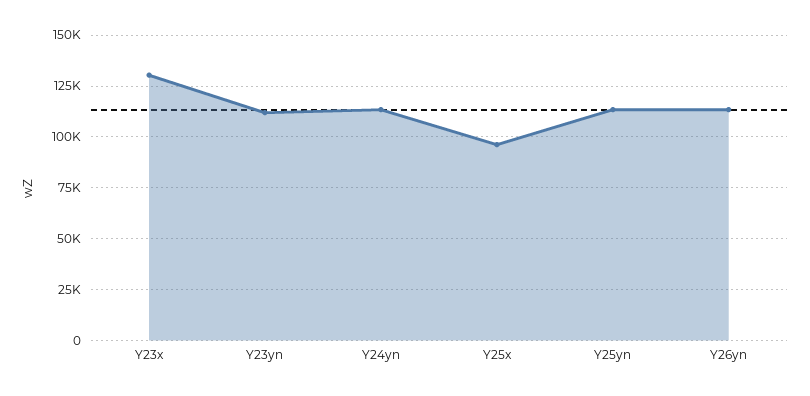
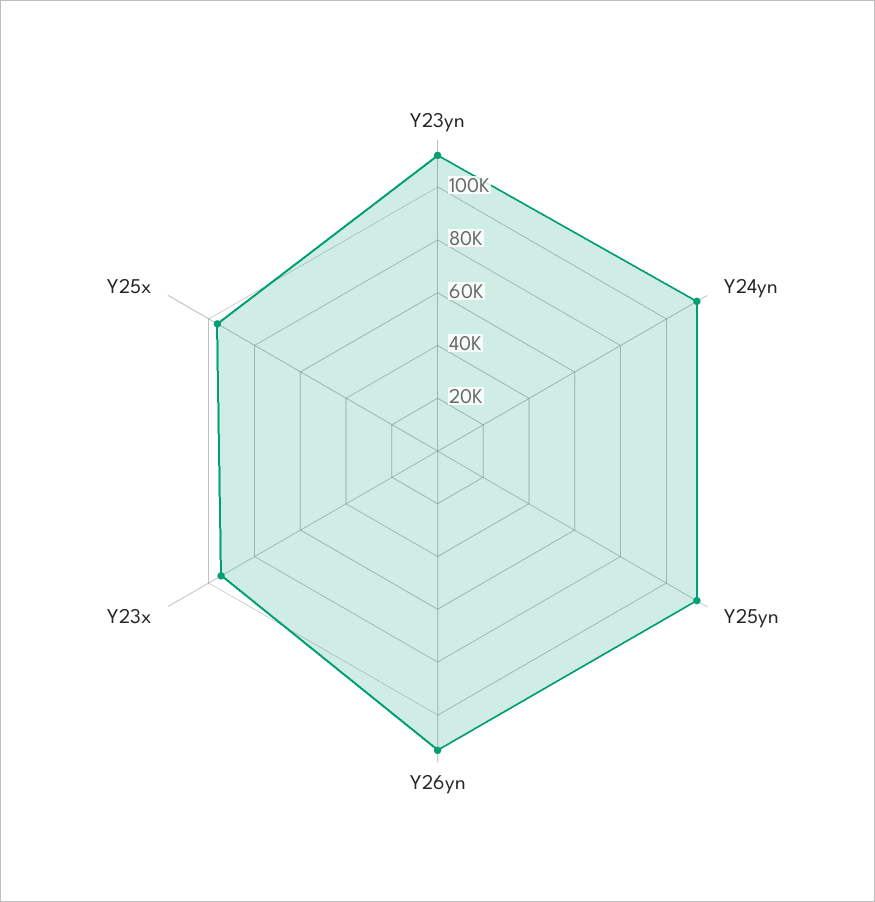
  {
-   "Y23x": 130000,
+   "Y23x": 95000,
    "Y23yn": 110000,
    "Y24yn": 115000,
    "Y25x": 95000,
    "Y25yn": 115000,
    "Y26yn": 115000
  }

